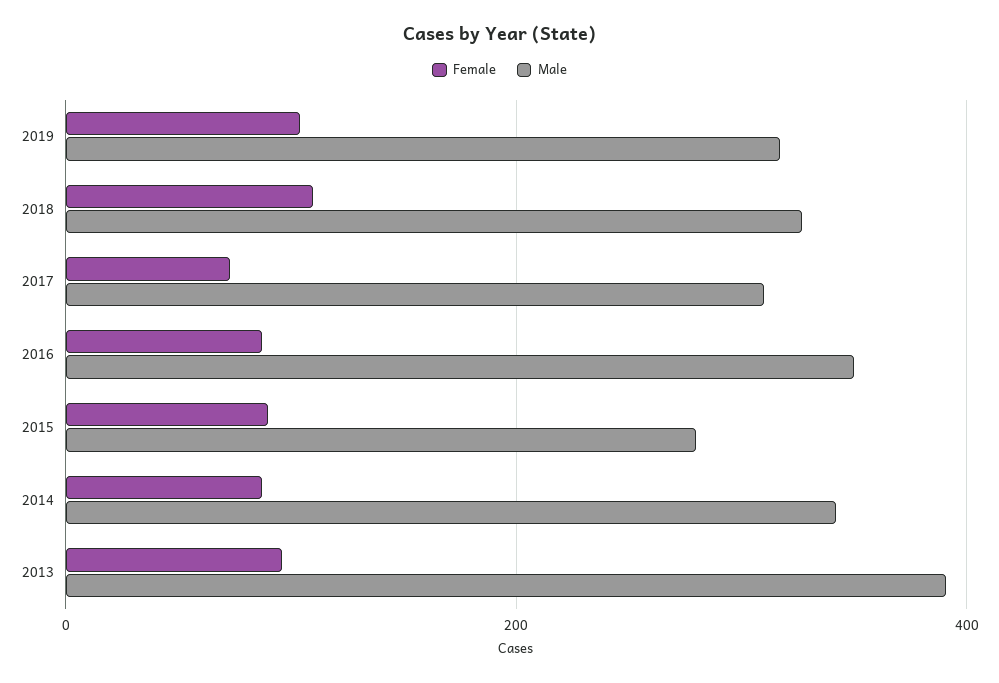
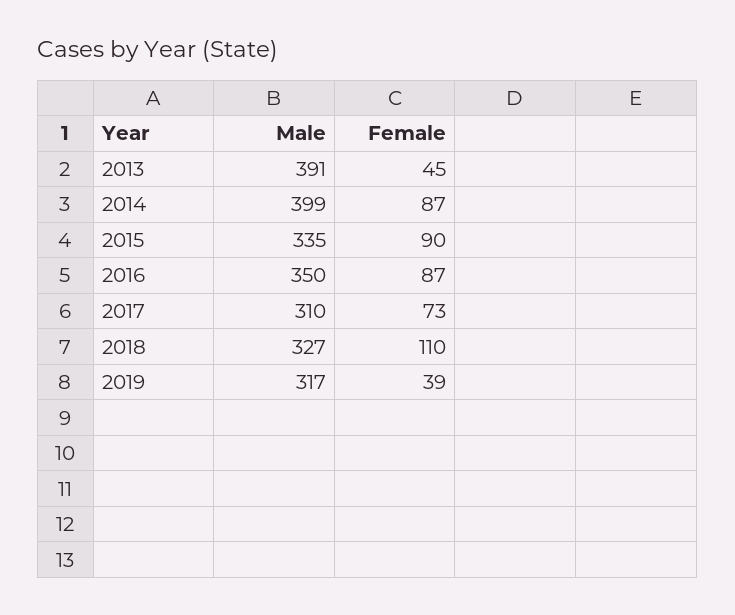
  {
    "Female": {
-     "2019": 100,
+     "2019": 39,
      "2018": 110,
      "2017": 73,
      "2016": 87,
      "2015": 90,
      "2014": 87,
-     "2013": 100
+     "2013": 45
    },
    "Male": {
      "2019": 317,
      "2018": 327,
      "2017": 310,
      "2016": 350,
-     "2015": 280,
+     "2015": 335,
-     "2014": 340,
+     "2014": 399,
      "2013": 391
    }
  }

